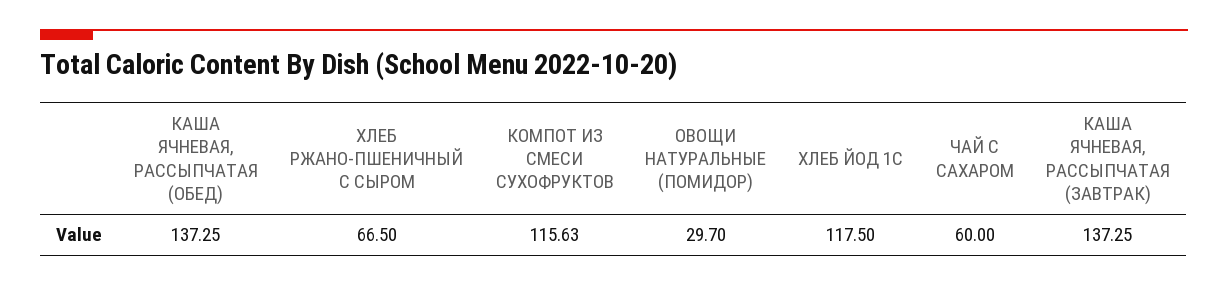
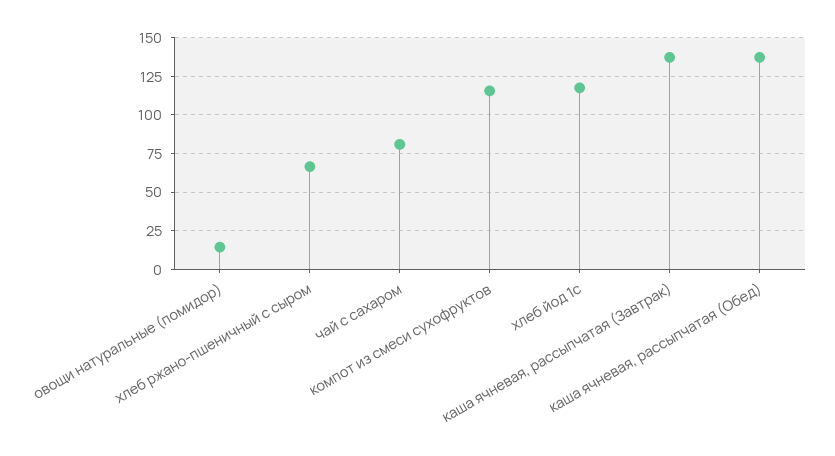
  {
    "КАША ЯЧНЕВАЯ, РАССЫПЧАТАЯ (ОБЕД)": 137.25,
    "ХЛЕБ РЖАНО-ПШЕНИЧНЫЙ С СЫРОМ": 66.5,
    "КОМПОТ ИЗ СМЕСИ СУХОФРУКТОВ": 115.63,
-   "ОВОЩИ НАТУРАЛЬНЫЕ (ПОМИДОР)": 29.7,
+   "ОВОЩИ НАТУРАЛЬНЫЕ (ПОМИДОР)": 15,
    "ХЛЕБ ЙОД 1С": 117.5,
-   "ЧАЙ С САХАРОМ": 60,
+   "ЧАЙ С САХАРОМ": 80,
    "КАША ЯЧНЕВАЯ, РАССЫПЧАТАЯ (ЗАВТРАК)": 137.25
  }

